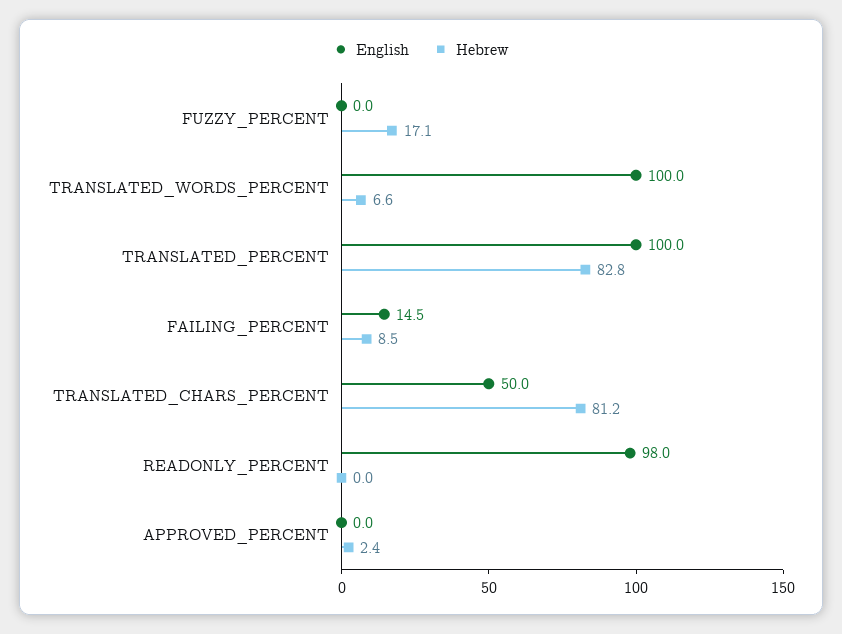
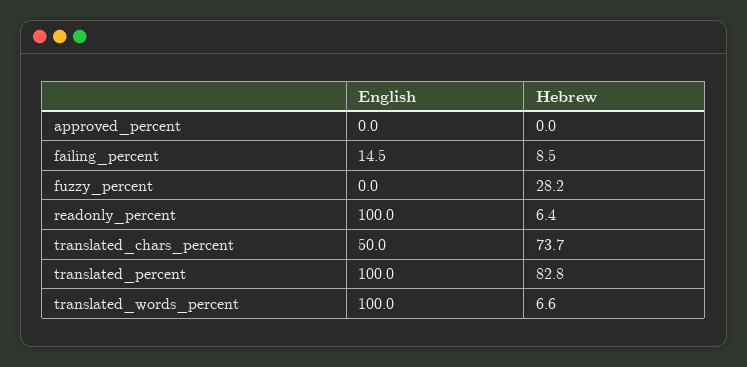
  {
    "English": {
      "FUZZY_PERCENT": 0,
      "TRANSLATED_WORDS_PERCENT": 100,
      "TRANSLATED_PERCENT": 100,
      "FAILING_PERCENT": 14.5,
      "TRANSLATED_CHARS_PERCENT": 50,
-     "READONLY_PERCENT": 98,
+     "READONLY_PERCENT": 100,
      "APPROVED_PERCENT": 0
    },
    "Hebrew": {
-     "FUZZY_PERCENT": 17.1,
+     "FUZZY_PERCENT": 28.2,
      "TRANSLATED_WORDS_PERCENT": 6.6,
      "TRANSLATED_PERCENT": 82.8,
      "FAILING_PERCENT": 8.5,
-     "TRANSLATED_CHARS_PERCENT": 81.2,
+     "TRANSLATED_CHARS_PERCENT": 73.7,
-     "READONLY_PERCENT": 0,
+     "READONLY_PERCENT": 6.4,
-     "APPROVED_PERCENT": 2.4
+     "APPROVED_PERCENT": 0
    }
  }

